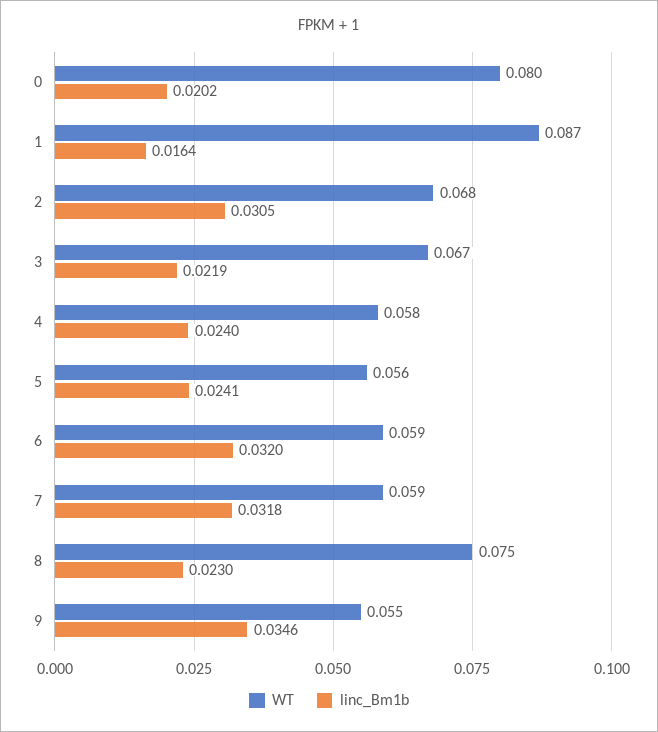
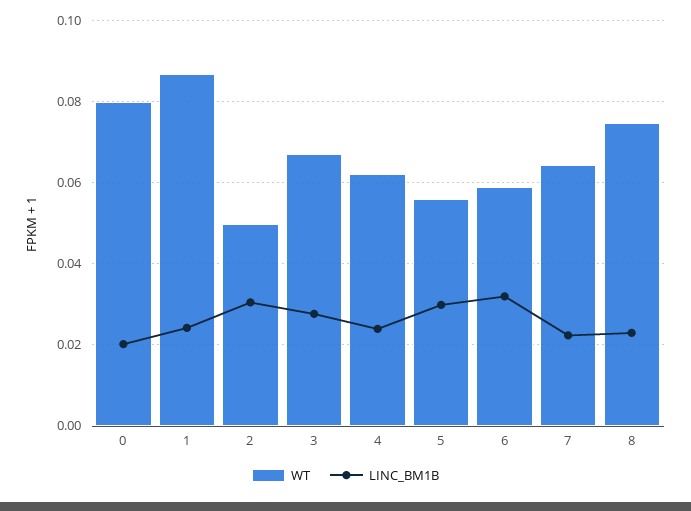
  {
    "WT": {
      "0": 0.08,
      "1": 0.087,
-     "2": 0.068,
+     "2": 0.05,
      "3": 0.067,
-     "4": 0.058,
+     "4": 0.062,
      "5": 0.056,
      "6": 0.059,
-     "7": 0.059,
+     "7": 0.064,
-     "8": 0.075,
+     "8": 0.075
-     "9": 0.055
    },
    "linc_Bm1b": {
      "0": 0.0202,
-     "1": 0.0164,
+     "1": 0.024,
      "2": 0.0305,
-     "3": 0.0219,
+     "3": 0.028,
      "4": 0.024,
-     "5": 0.0241,
+     "5": 0.03,
      "6": 0.032,
-     "7": 0.0318,
+     "7": 0.022,
-     "8": 0.023,
+     "8": 0.023
-     "9": 0.0346
    }
  }

